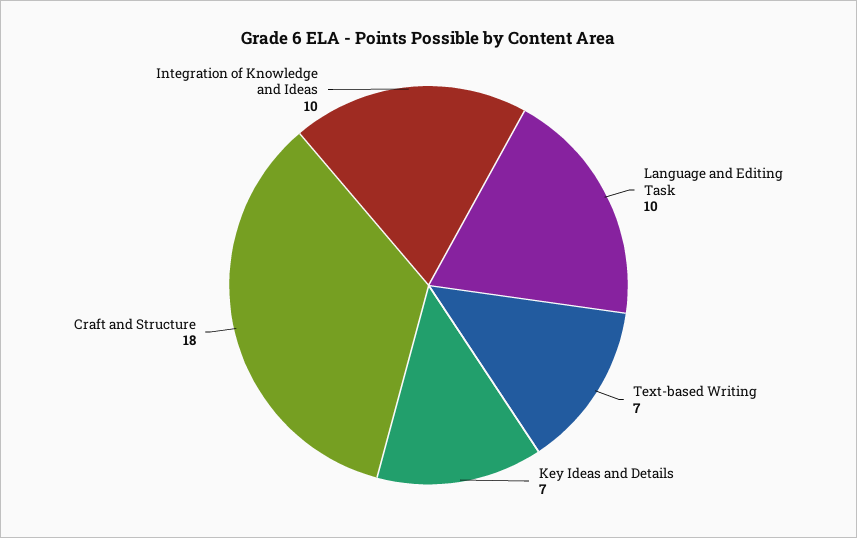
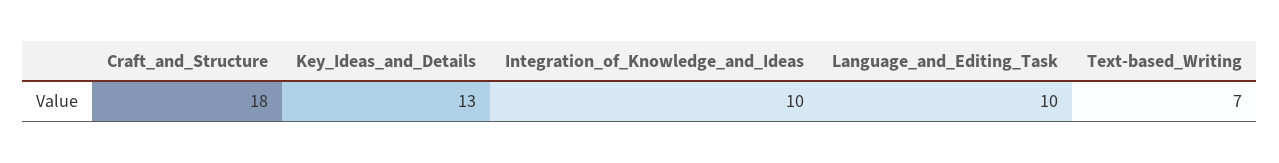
  {
    "Language and Editing Task": 10,
    "Text-based Writing": 7,
-   "Key Ideas and Details": 7,
+   "Key Ideas and Details": 13,
    "Craft and Structure": 18,
    "Integration of Knowledge and Ideas": 10
  }

